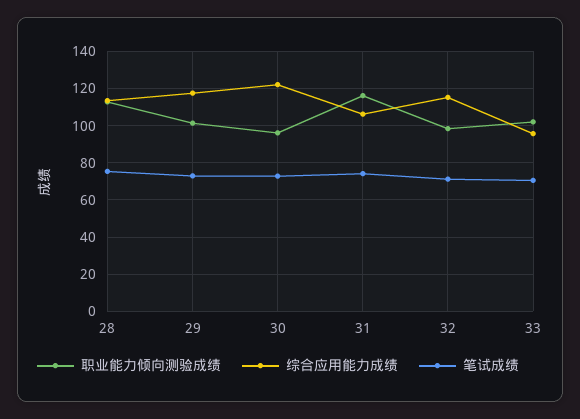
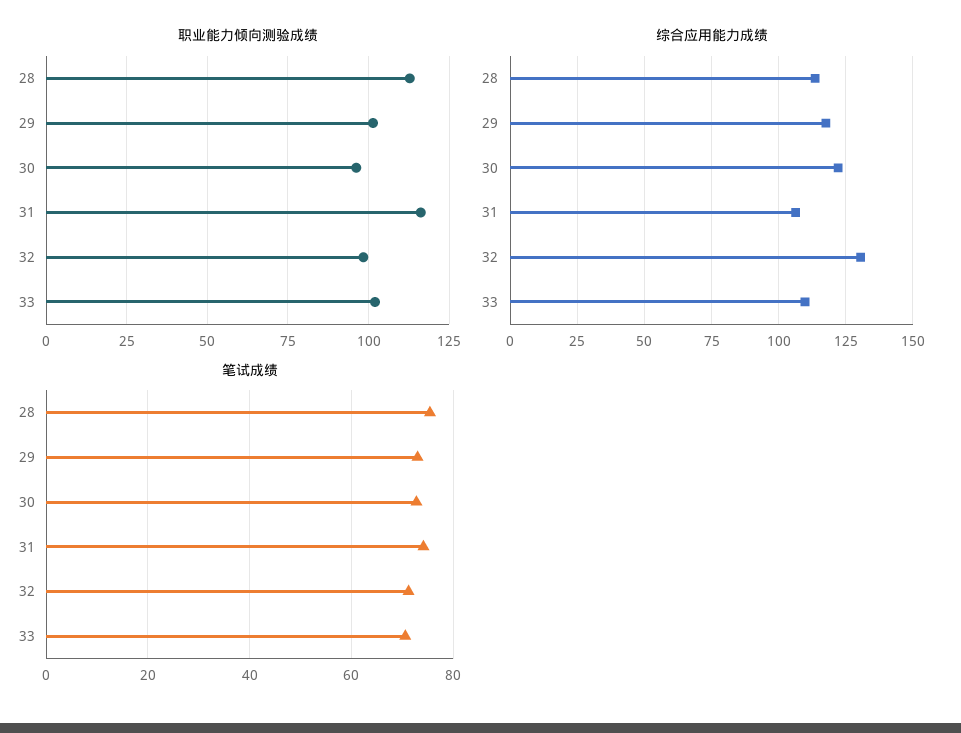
  {
    "职业能力倾向测验成绩": {
      "28": 112.5,
      "29": 102.5,
      "30": 95,
      "31": 115,
      "32": 97.5,
      "33": 102.5
    },
    "综合应用能力成绩": {
      "28": 112.5,
      "29": 117.5,
      "30": 122.5,
      "31": 107.5,
-     "32": 115,
+     "32": 130,
-     "33": 95
+     "33": 110
    },
    "笔试成绩": {
      "28": 76,
      "29": 74,
      "30": 72,
      "31": 74,
      "32": 72,
      "33": 70
    }
  }

